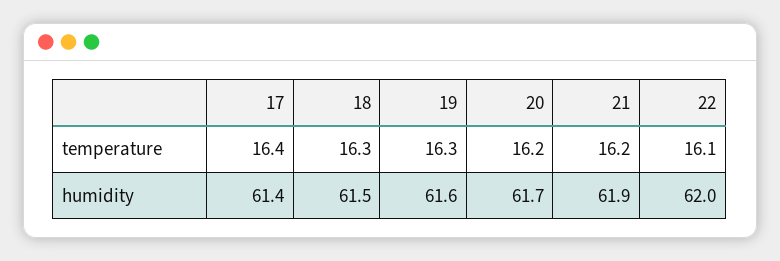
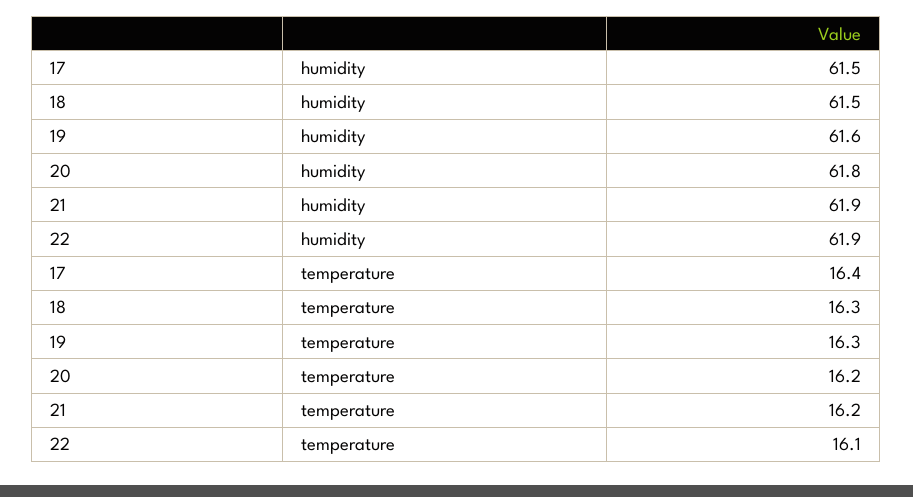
  {
    "17": {
      "temperature": 16.4,
-     "humidity": 61.4
+     "humidity": 61.5
    },
    "18": {
      "temperature": 16.3,
      "humidity": 61.5
    },
    "19": {
      "temperature": 16.3,
      "humidity": 61.6
    },
    "20": {
      "temperature": 16.2,
-     "humidity": 61.7
+     "humidity": 61.8
    },
    "21": {
      "temperature": 16.2,
      "humidity": 61.9
    },
    "22": {
      "temperature": 16.1,
-     "humidity": 62
+     "humidity": 61.9
    }
  }

